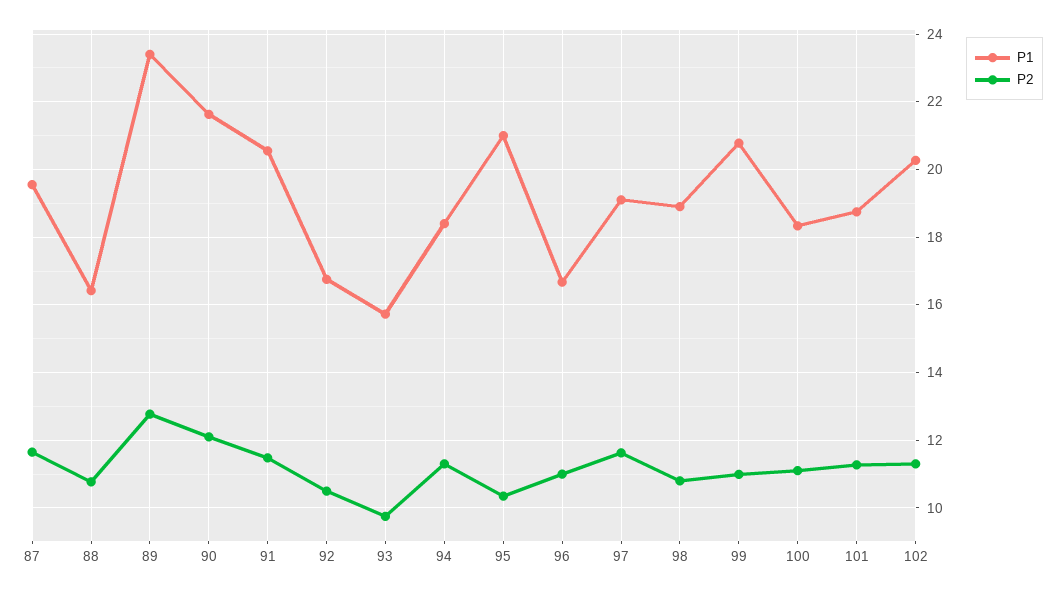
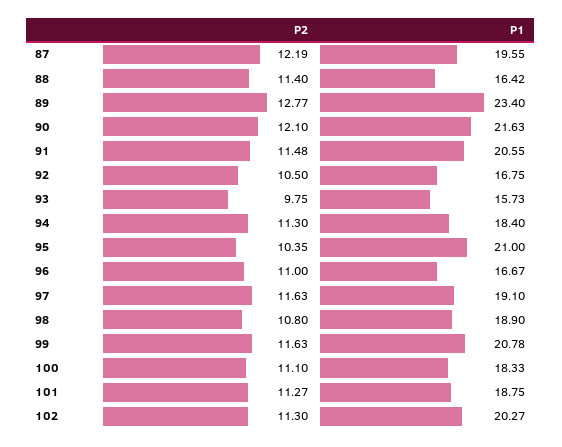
  {
    "P1": {
      "87": 19.55,
      "88": 16.42,
      "89": 23.4,
      "90": 21.63,
      "91": 20.55,
      "92": 16.75,
      "93": 15.73,
      "94": 18.4,
      "95": 21,
      "96": 16.67,
      "97": 19.1,
      "98": 18.9,
      "99": 20.78,
      "100": 18.33,
      "101": 18.75,
      "102": 20.27
    },
    "P2": {
-     "87": 11.6,
+     "87": 12.19,
-     "88": 10.8,
+     "88": 11.4,
      "89": 12.77,
      "90": 12.1,
      "91": 11.48,
      "92": 10.5,
      "93": 9.75,
      "94": 11.3,
      "95": 10.35,
      "96": 11,
      "97": 11.63,
      "98": 10.8,
-     "99": 11,
+     "99": 11.63,
      "100": 11.1,
      "101": 11.27,
      "102": 11.3
    }
  }

